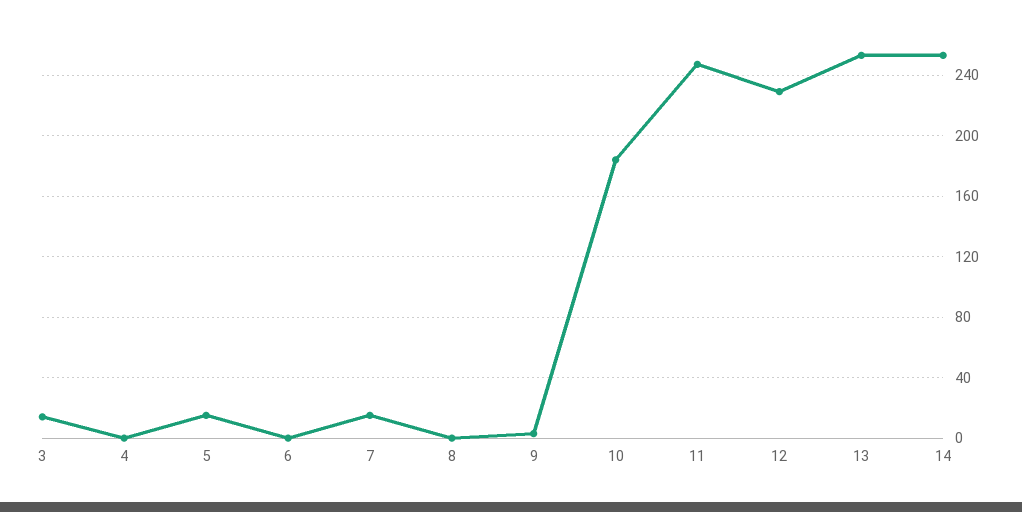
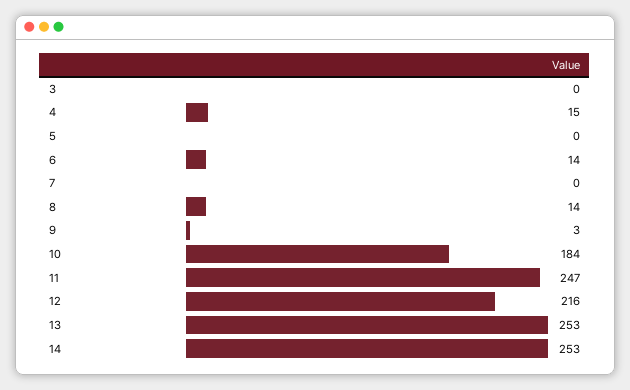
  {
-   "3": 15,
+   "3": 0,
-   "4": 0,
+   "4": 15,
-   "5": 15,
+   "5": 0,
-   "6": 0,
+   "6": 14,
-   "7": 15,
+   "7": 0,
-   "8": 0,
+   "8": 14,
    "9": 3,
    "10": 184,
    "11": 247,
-   "12": 230,
+   "12": 216,
    "13": 253,
    "14": 253
  }

